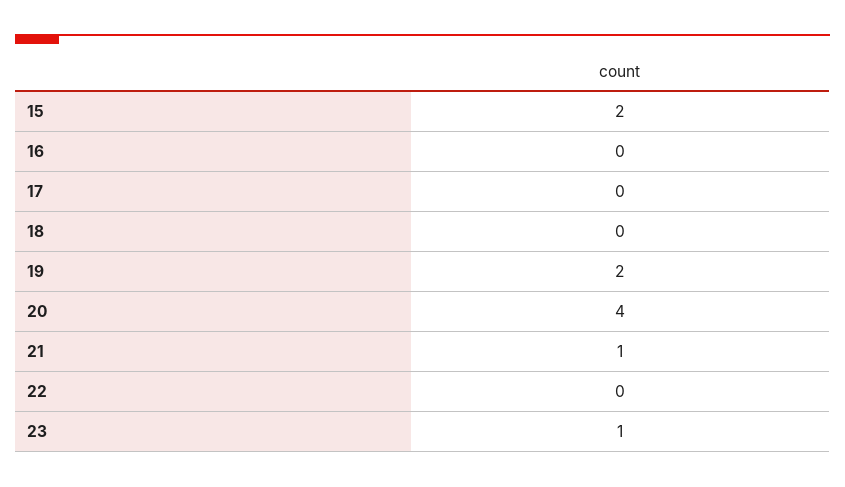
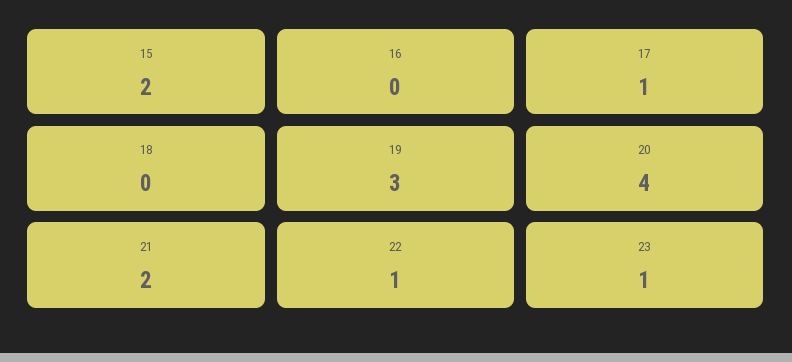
  {
    "15": 2,
    "16": 0,
-   "17": 0,
+   "17": 1,
    "18": 0,
-   "19": 2,
+   "19": 3,
    "20": 4,
-   "21": 1,
+   "21": 2,
-   "22": 0,
+   "22": 1,
    "23": 1
  }

